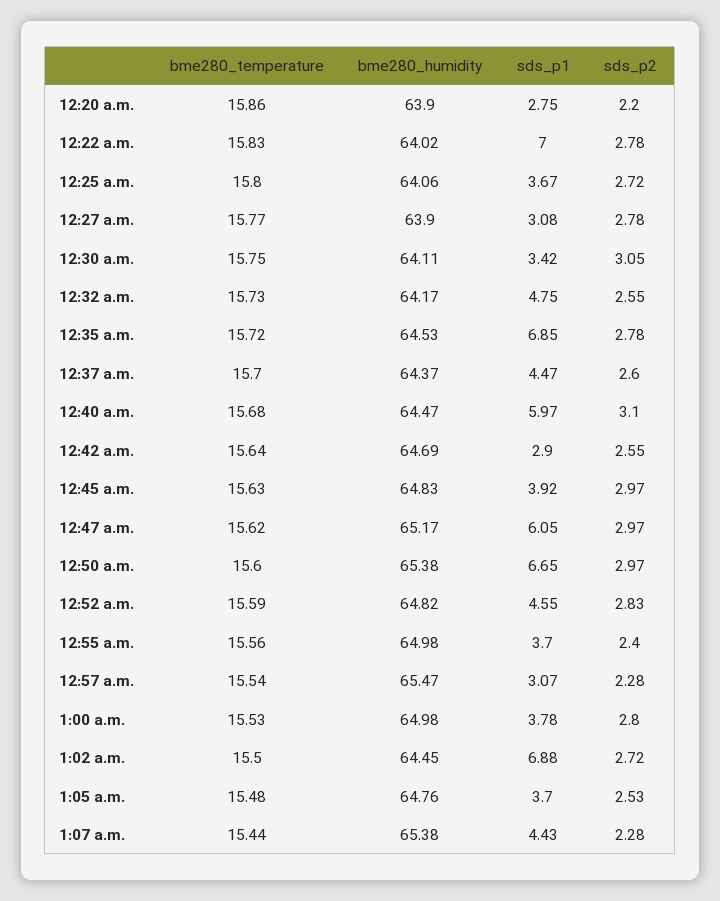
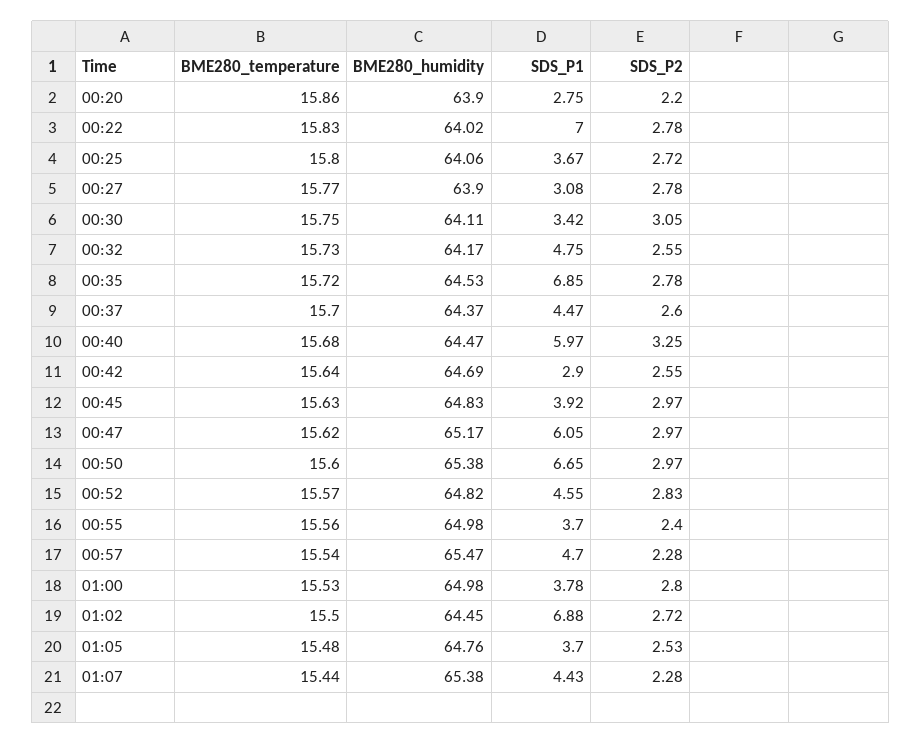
  {
    "bme280_temperature": {
      "12:20 a.m.": 15.86,
      "12:22 a.m.": 15.83,
      "12:25 a.m.": 15.8,
      "12:27 a.m.": 15.77,
      "12:30 a.m.": 15.75,
      "12:32 a.m.": 15.73,
      "12:35 a.m.": 15.72,
      "12:37 a.m.": 15.7,
      "12:40 a.m.": 15.68,
      "12:42 a.m.": 15.64,
      "12:45 a.m.": 15.63,
      "12:47 a.m.": 15.62,
      "12:50 a.m.": 15.6,
-     "12:52 a.m.": 15.59,
+     "12:52 a.m.": 15.57,
      "12:55 a.m.": 15.56,
      "12:57 a.m.": 15.54,
      "1:00 a.m.": 15.53,
      "1:02 a.m.": 15.5,
      "1:05 a.m.": 15.48,
      "1:07 a.m.": 15.44
    },
    "bme280_humidity": {
      "12:20 a.m.": 63.9,
      "12:22 a.m.": 64.02,
      "12:25 a.m.": 64.06,
      "12:27 a.m.": 63.9,
      "12:30 a.m.": 64.11,
      "12:32 a.m.": 64.17,
      "12:35 a.m.": 64.53,
      "12:37 a.m.": 64.37,
      "12:40 a.m.": 64.47,
      "12:42 a.m.": 64.69,
      "12:45 a.m.": 64.83,
      "12:47 a.m.": 65.17,
      "12:50 a.m.": 65.38,
      "12:52 a.m.": 64.82,
      "12:55 a.m.": 64.98,
      "12:57 a.m.": 65.47,
      "1:00 a.m.": 64.98,
      "1:02 a.m.": 64.45,
      "1:05 a.m.": 64.76,
      "1:07 a.m.": 65.38
    },
    "sds_p1": {
      "12:20 a.m.": 2.75,
      "12:22 a.m.": 7,
      "12:25 a.m.": 3.67,
      "12:27 a.m.": 3.08,
      "12:30 a.m.": 3.42,
      "12:32 a.m.": 4.75,
      "12:35 a.m.": 6.85,
      "12:37 a.m.": 4.47,
      "12:40 a.m.": 5.97,
      "12:42 a.m.": 2.9,
      "12:45 a.m.": 3.92,
      "12:47 a.m.": 6.05,
      "12:50 a.m.": 6.65,
      "12:52 a.m.": 4.55,
      "12:55 a.m.": 3.7,
-     "12:57 a.m.": 3.07,
+     "12:57 a.m.": 4.7,
      "1:00 a.m.": 3.78,
      "1:02 a.m.": 6.88,
      "1:05 a.m.": 3.7,
      "1:07 a.m.": 4.43
    },
    "sds_p2": {
      "12:20 a.m.": 2.2,
      "12:22 a.m.": 2.78,
      "12:25 a.m.": 2.72,
      "12:27 a.m.": 2.78,
      "12:30 a.m.": 3.05,
      "12:32 a.m.": 2.55,
      "12:35 a.m.": 2.78,
      "12:37 a.m.": 2.6,
-     "12:40 a.m.": 3.1,
+     "12:40 a.m.": 3.25,
      "12:42 a.m.": 2.55,
      "12:45 a.m.": 2.97,
      "12:47 a.m.": 2.97,
      "12:50 a.m.": 2.97,
      "12:52 a.m.": 2.83,
      "12:55 a.m.": 2.4,
      "12:57 a.m.": 2.28,
      "1:00 a.m.": 2.8,
      "1:02 a.m.": 2.72,
      "1:05 a.m.": 2.53,
      "1:07 a.m.": 2.28
    }
  }

